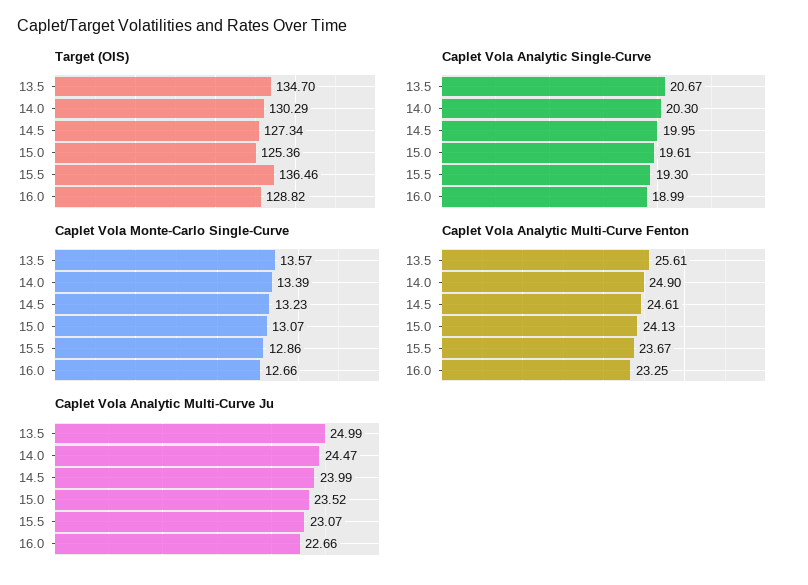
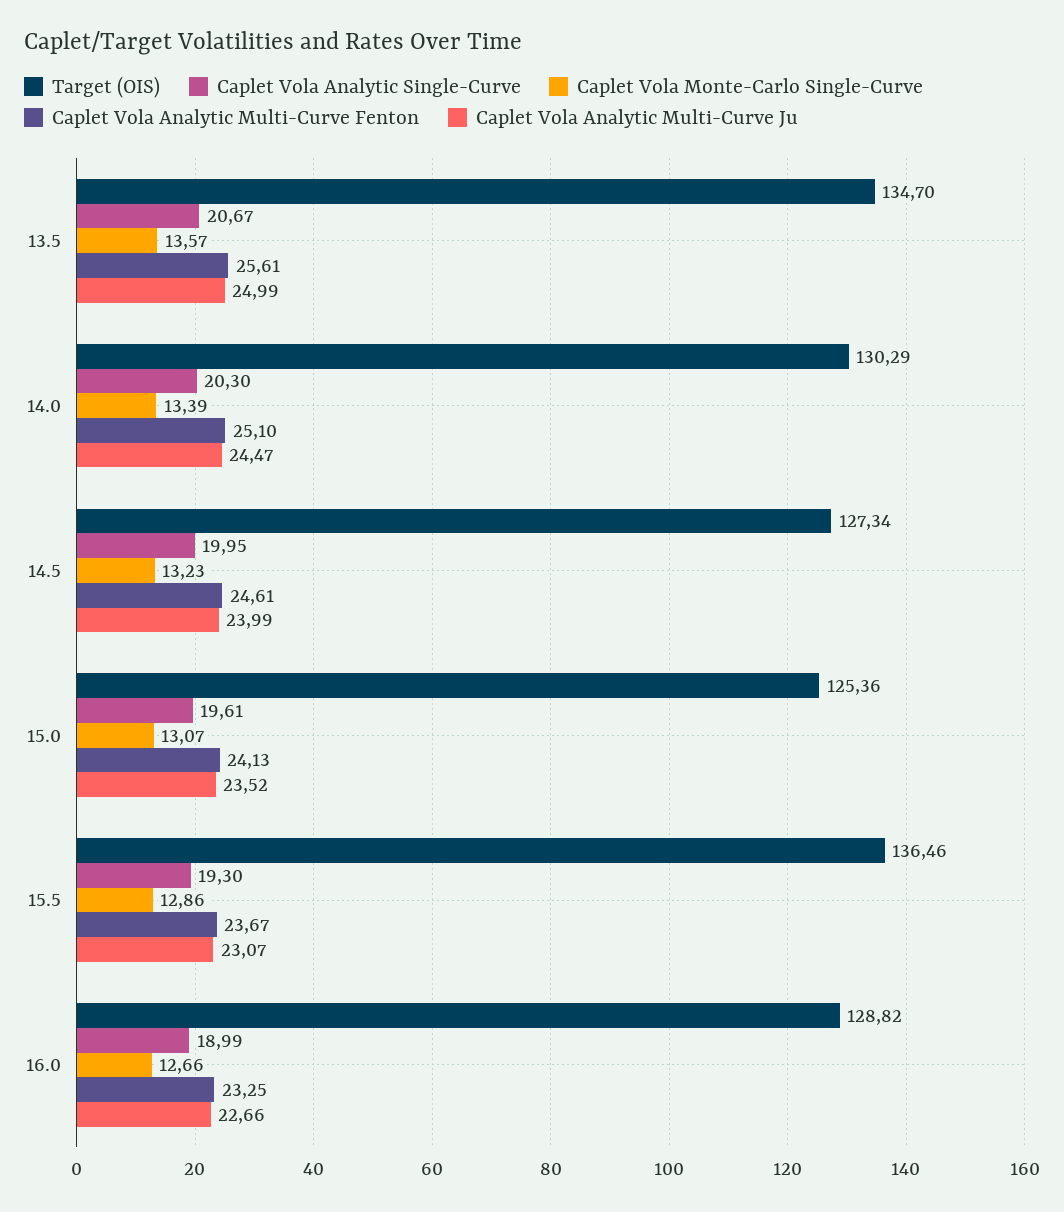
  {
    "Target (OIS)": {
      "13.5": 134.7,
      "14.0": 130.29,
      "14.5": 127.34,
      "15.0": 125.36,
      "15.5": 136.46,
      "16.0": 128.82
    },
    "Caplet Vola Analytic Single-Curve": {
      "13.5": 20.67,
      "14.0": 20.3,
      "14.5": 19.95,
      "15.0": 19.61,
      "15.5": 19.3,
      "16.0": 18.99
    },
    "Caplet Vola Monte-Carlo Single-Curve": {
      "13.5": 13.57,
      "14.0": 13.39,
      "14.5": 13.23,
      "15.0": 13.07,
      "15.5": 12.86,
      "16.0": 12.66
    },
    "Caplet Vola Analytic Multi-Curve Fenton": {
      "13.5": 25.61,
-     "14.0": 24.9,
+     "14.0": 25.1,
      "14.5": 24.61,
      "15.0": 24.13,
      "15.5": 23.67,
      "16.0": 23.25
    },
    "Caplet Vola Analytic Multi-Curve Ju": {
      "13.5": 24.99,
      "14.0": 24.47,
      "14.5": 23.99,
      "15.0": 23.52,
      "15.5": 23.07,
      "16.0": 22.66
    }
  }

